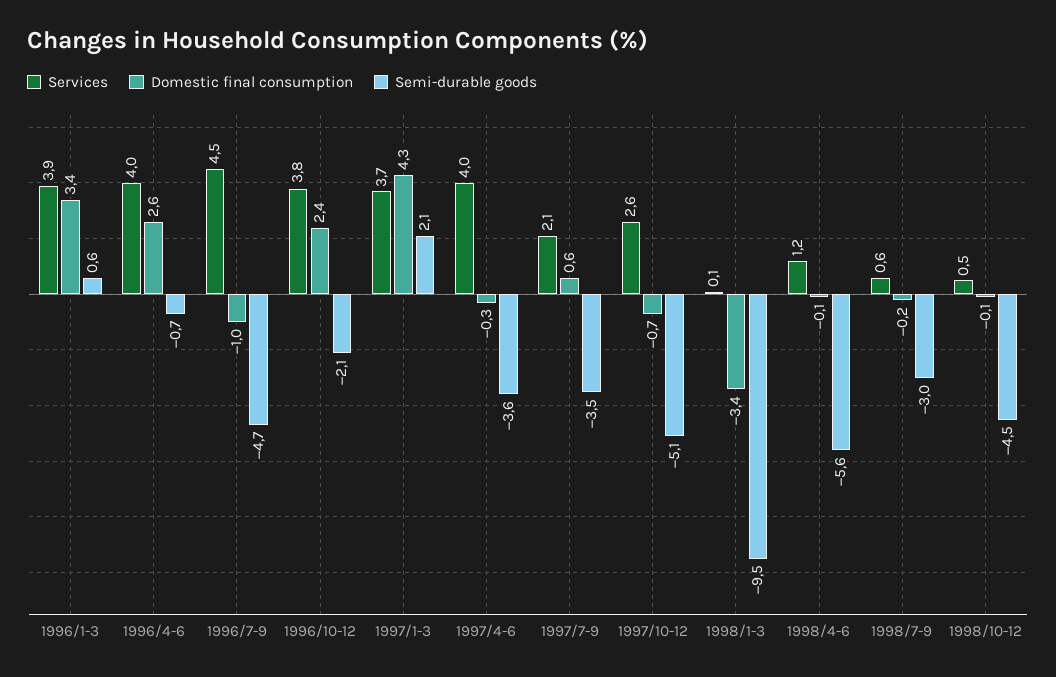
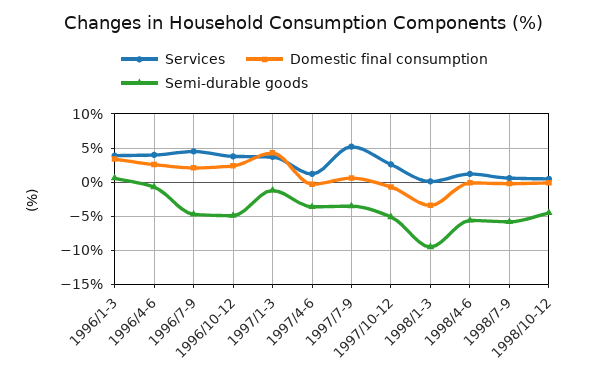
  {
    "Services": {
      "1996/1-3": 3.9,
      "1996/4-6": 4,
      "1996/7-9": 4.5,
      "1996/10-12": 3.8,
      "1997/1-3": 3.7,
-     "1997/4-6": 4,
+     "1997/4-6": 1,
-     "1997/7-9": 2.1,
+     "1997/7-9": 5,
      "1997/10-12": 2.6,
      "1998/1-3": 0.1,
      "1998/4-6": 1.2,
      "1998/7-9": 0.6,
      "1998/10-12": 0.5
    },
    "Domestic final consumption": {
      "1996/1-3": 3.4,
      "1996/4-6": 2.6,
-     "1996/7-9": -1,
+     "1996/7-9": 2,
      "1996/10-12": 2.4,
      "1997/1-3": 4.3,
      "1997/4-6": -0.3,
      "1997/7-9": 0.6,
      "1997/10-12": -0.7,
      "1998/1-3": -3.4,
      "1998/4-6": -0.1,
      "1998/7-9": -0.2,
      "1998/10-12": -0.1
    },
    "Semi-durable goods": {
      "1996/1-3": 0.6,
      "1996/4-6": -0.7,
      "1996/7-9": -4.7,
-     "1996/10-12": -2.1,
+     "1996/10-12": -5,
-     "1997/1-3": 2.1,
+     "1997/1-3": -1,
      "1997/4-6": -3.6,
      "1997/7-9": -3.5,
      "1997/10-12": -5.1,
      "1998/1-3": -9.5,
      "1998/4-6": -5.6,
-     "1998/7-9": -3,
+     "1998/7-9": -6,
      "1998/10-12": -4.5
    }
  }

